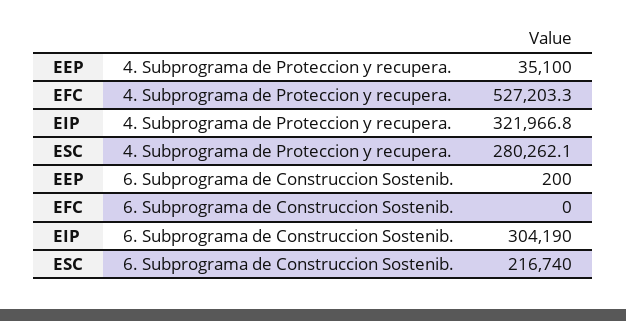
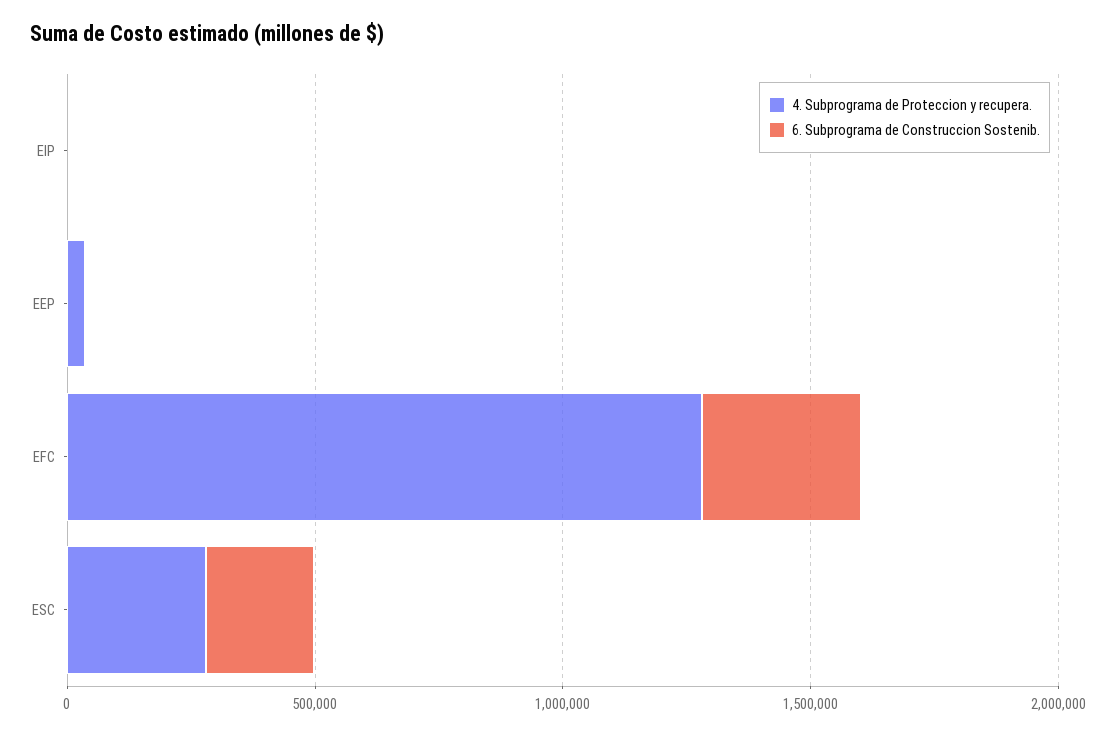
  {
    "4. Subprograma de Proteccion y recupera.": {
      "EEP": 35100,
-     "EFC": 527203.3,
+     "EFC": 1300000,
-     "EIP": 321966.8,
+     "EIP": 0,
      "ESC": 280262.1
    },
    "6. Subprograma de Construccion Sostenib.": {
      "EEP": 200,
-     "EFC": 0,
+     "EFC": 300000,
-     "EIP": 304190,
+     "EIP": 0,
      "ESC": 216740
    }
  }

